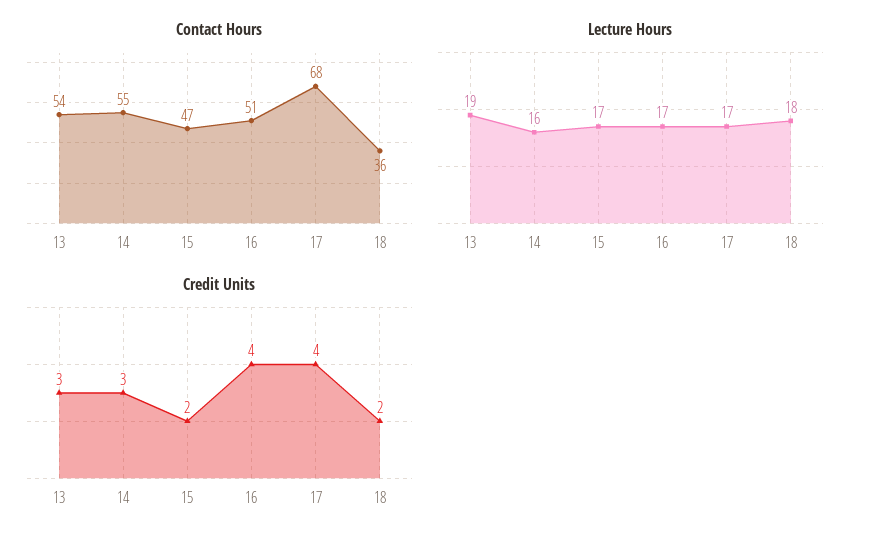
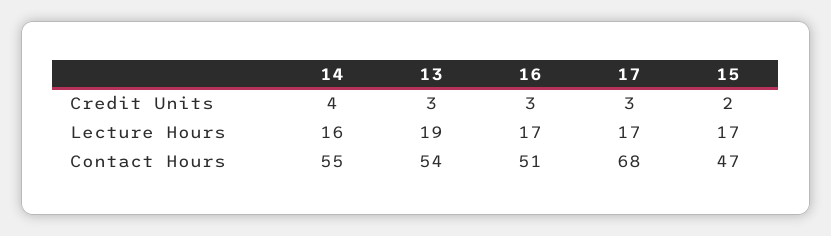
  {
    "Contact Hours": {
      "13": 54,
      "14": 55,
      "15": 47,
      "16": 51,
-     "17": 68,
+     "17": 68
-     "18": 36
    },
    "Lecture Hours": {
      "13": 19,
      "14": 16,
      "15": 17,
      "16": 17,
-     "17": 17,
+     "17": 17
-     "18": 18
    },
    "Credit Units": {
      "13": 3,
-     "14": 3,
+     "14": 4,
      "15": 2,
-     "16": 4,
+     "16": 3,
-     "17": 4,
+     "17": 3
-     "18": 2
    }
  }

